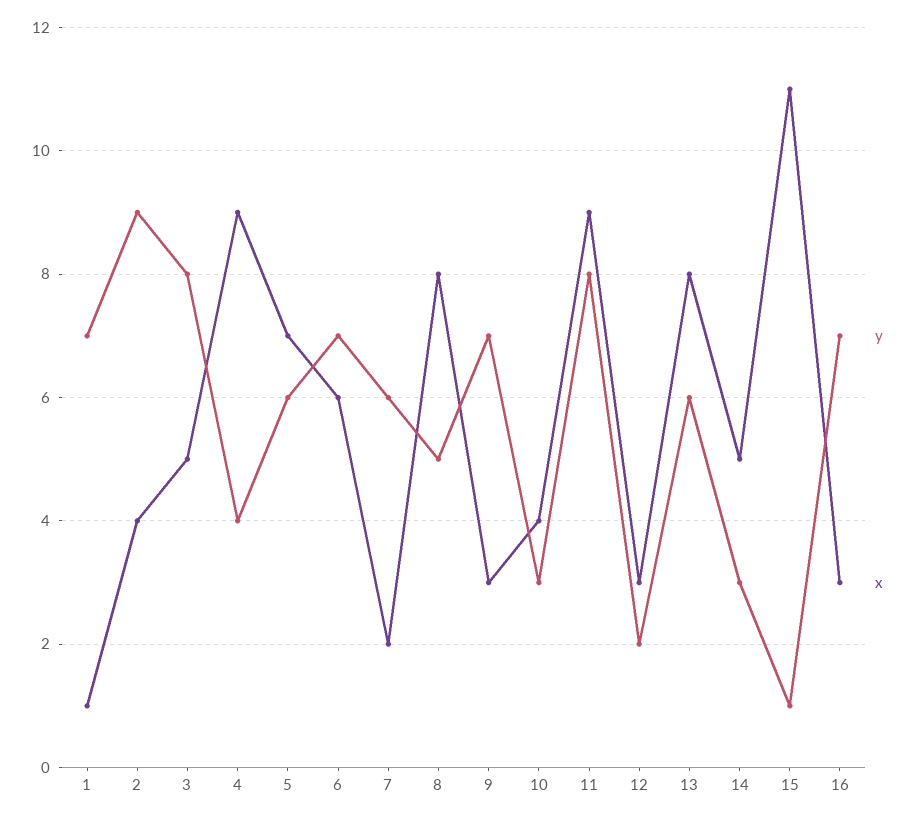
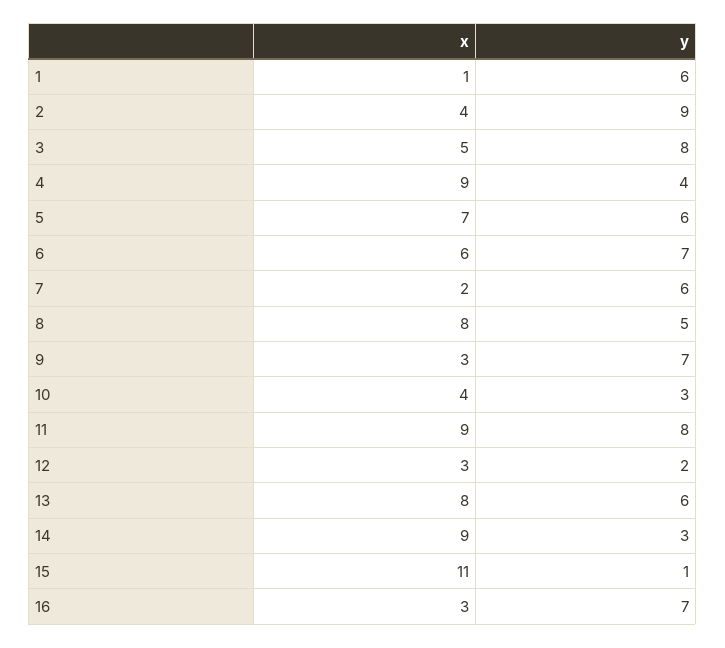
  {
    "y": {
-     "1": 7,
+     "1": 6,
      "2": 9,
      "3": 8,
      "4": 4,
      "5": 6,
      "6": 7,
      "7": 6,
      "8": 5,
      "9": 7,
      "10": 3,
      "11": 8,
      "12": 2,
      "13": 6,
      "14": 3,
      "15": 1,
      "16": 7
    },
    "x": {
      "1": 1,
      "2": 4,
      "3": 5,
      "4": 9,
      "5": 7,
      "6": 6,
      "7": 2,
      "8": 8,
      "9": 3,
      "10": 4,
      "11": 9,
      "12": 3,
      "13": 8,
-     "14": 5,
+     "14": 9,
      "15": 11,
      "16": 3
    }
  }

